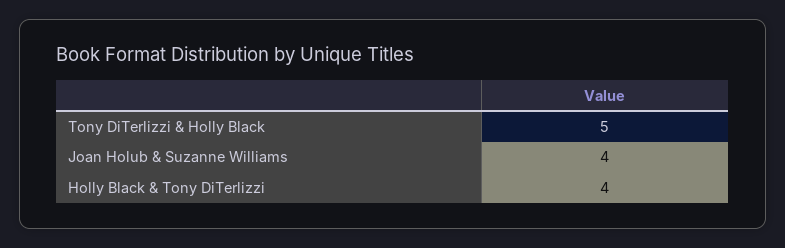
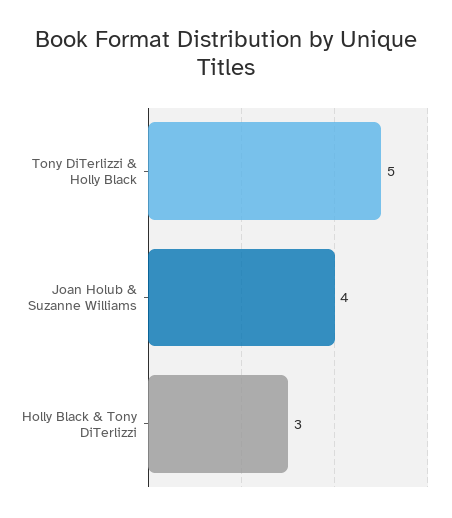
  {
    "Tony DiTerlizzi & Holly Black": 5,
    "Joan Holub & Suzanne Williams": 4,
-   "Holly Black & Tony DiTerlizzi": 4
+   "Holly Black & Tony DiTerlizzi": 3
  }

